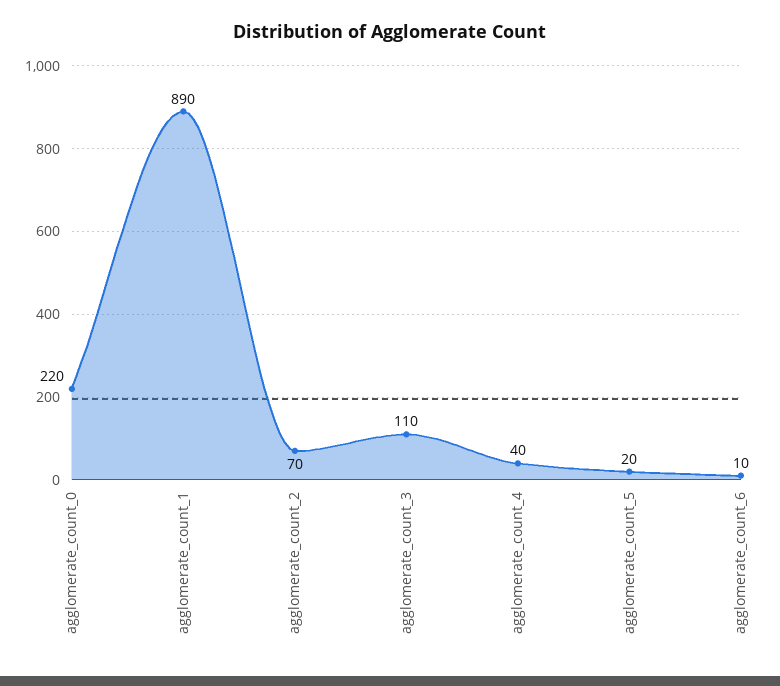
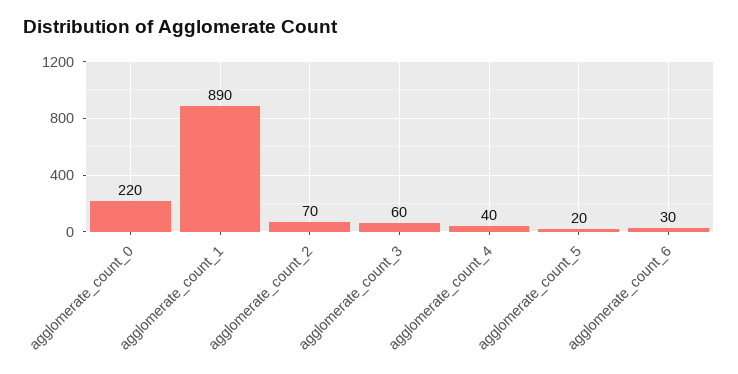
  {
    "agglomerate_count_0": 220,
    "agglomerate_count_1": 890,
    "agglomerate_count_2": 70,
-   "agglomerate_count_3": 110,
+   "agglomerate_count_3": 60,
    "agglomerate_count_4": 40,
    "agglomerate_count_5": 20,
-   "agglomerate_count_6": 10
+   "agglomerate_count_6": 30
  }

